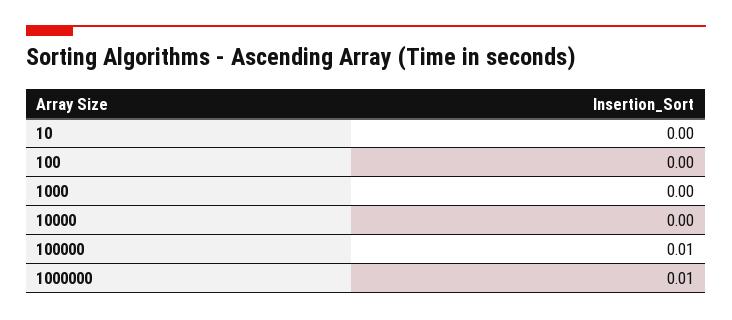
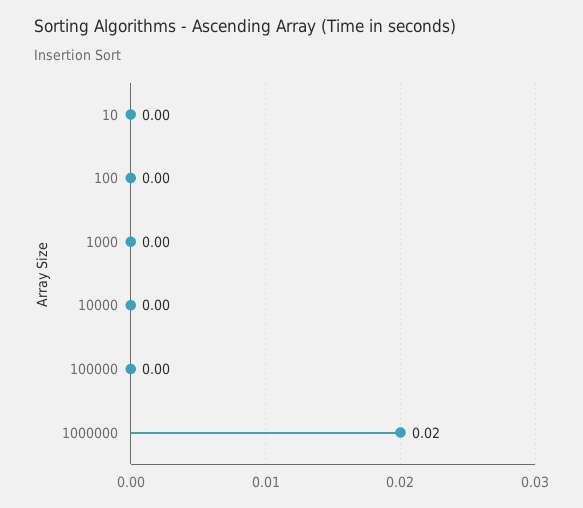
  {
    "10": 0,
    "100": 0,
    "1000": 0,
    "10000": 0,
-   "100000": 0.01,
+   "100000": 0,
-   "1000000": 0.01
+   "1000000": 0.02
  }

